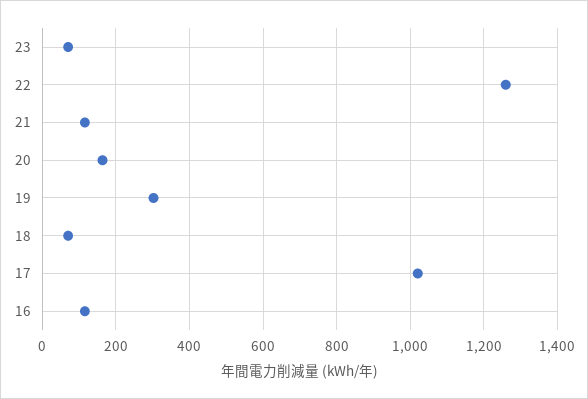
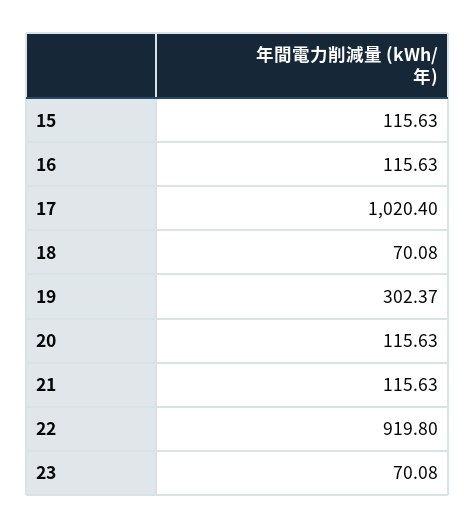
  {
    "23": 70.08,
-   "22": 1260,
+   "22": 919.8,
    "21": 115.63,
-   "20": 160,
+   "20": 115.63,
    "19": 302.37,
    "18": 70.08,
    "17": 1020.4,
-   "16": 115.63
+   "16": 115.63,
+   "15": 115.63
  }

